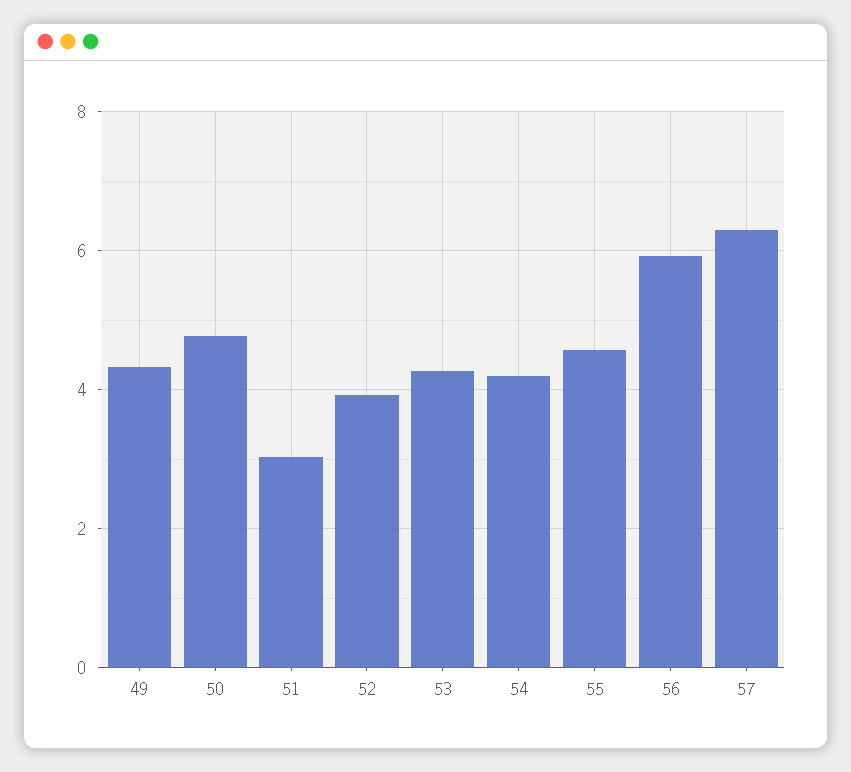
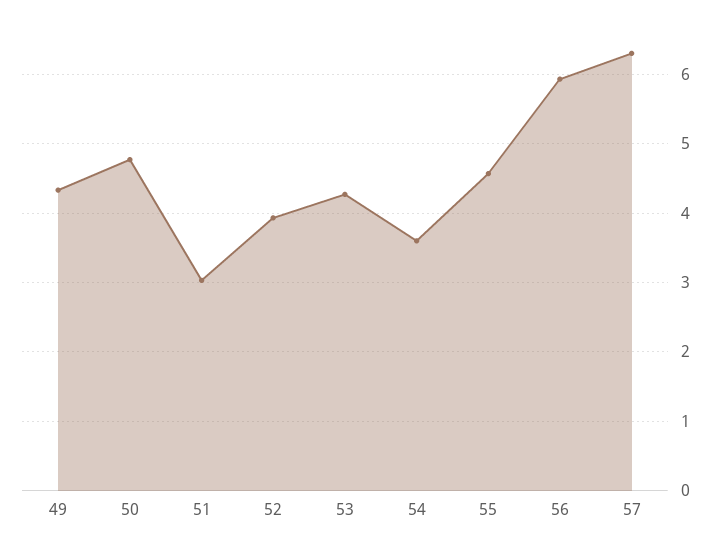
  {
    "49": 4.3,
    "50": 4.8,
    "51": 3,
    "52": 3.9,
    "53": 4.3,
-   "54": 4.2,
+   "54": 3.6,
    "55": 4.6,
    "56": 5.9,
    "57": 6.3
  }

